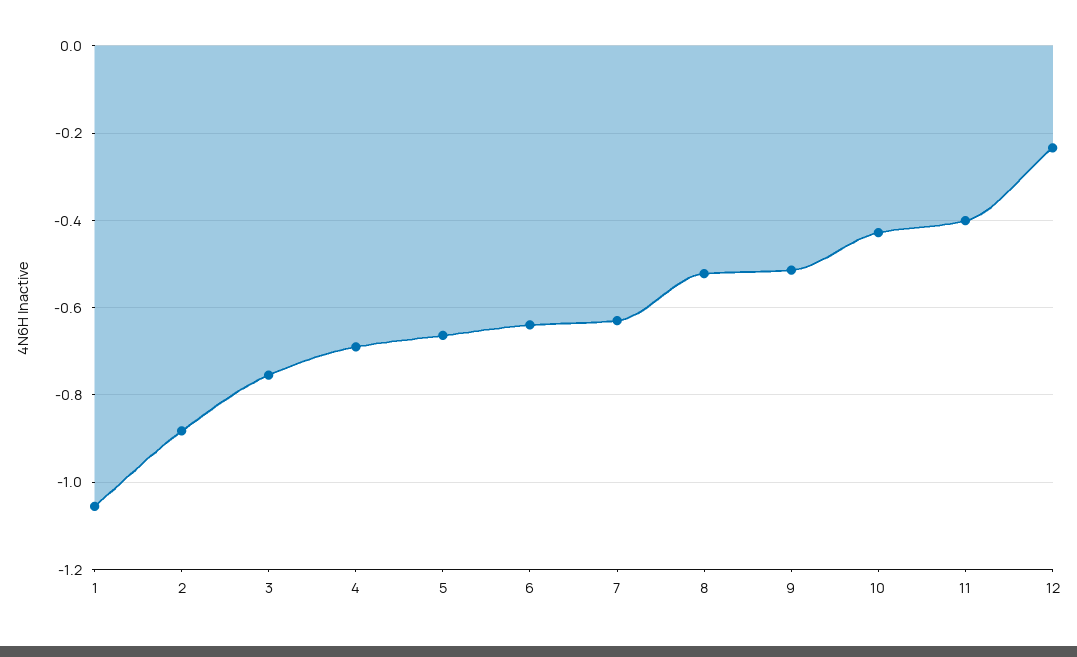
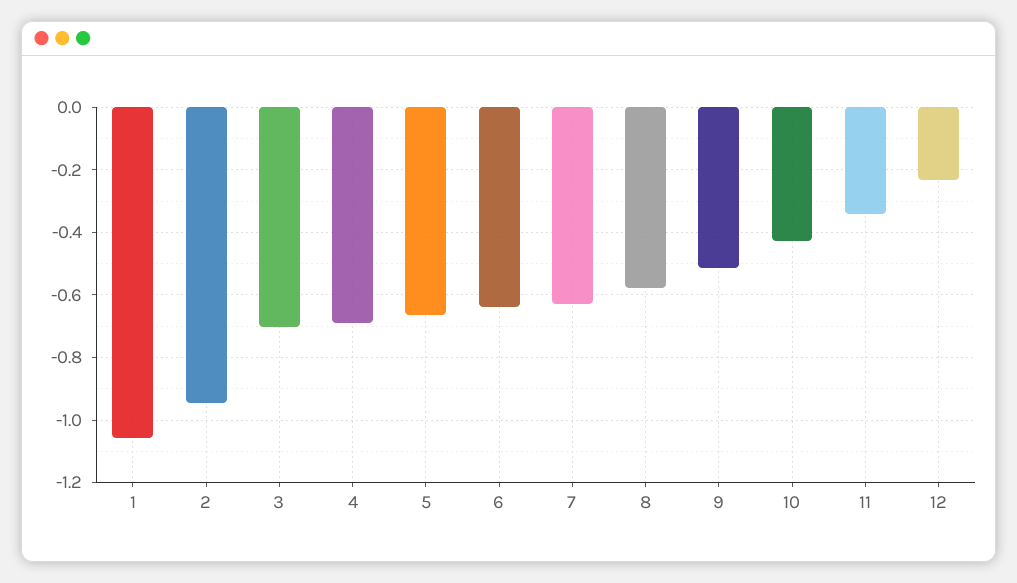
  {
    "1": -1.06,
-   "2": -0.88,
+   "2": -0.94,
-   "3": -0.76,
+   "3": -0.7,
    "4": -0.7,
    "5": -0.66,
    "6": -0.64,
    "7": -0.64,
-   "8": -0.52,
+   "8": -0.58,
    "9": -0.52,
    "10": -0.42,
-   "11": -0.4,
+   "11": -0.34,
    "12": -0.24
  }

